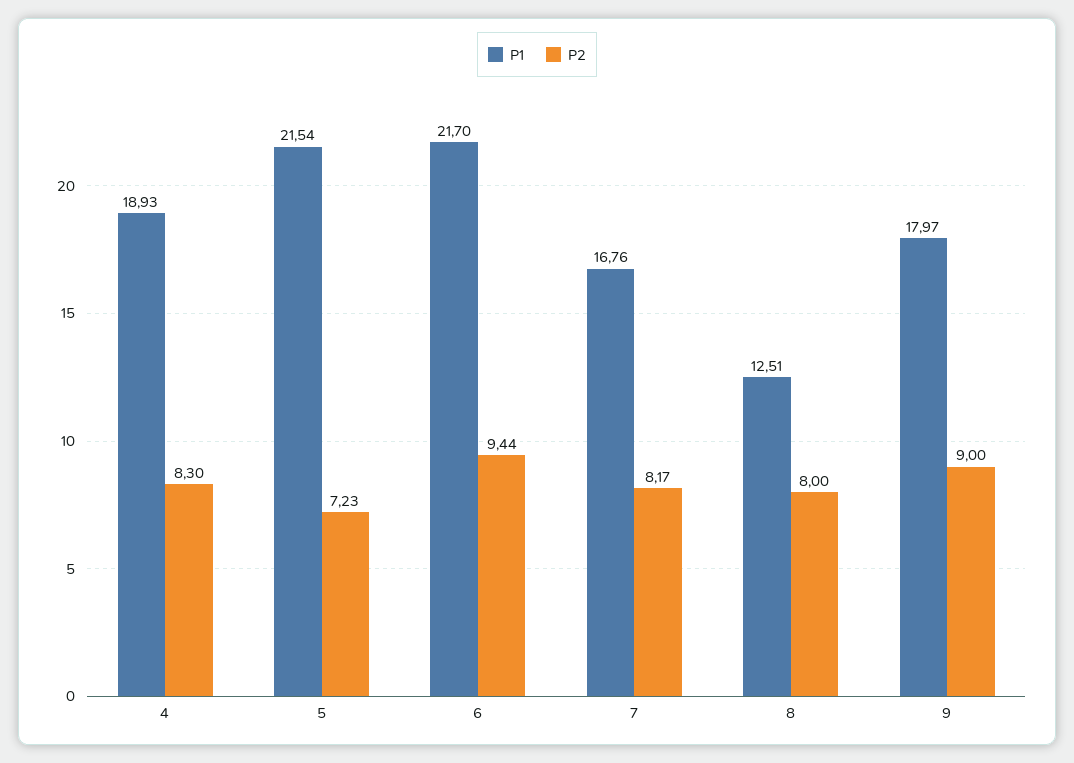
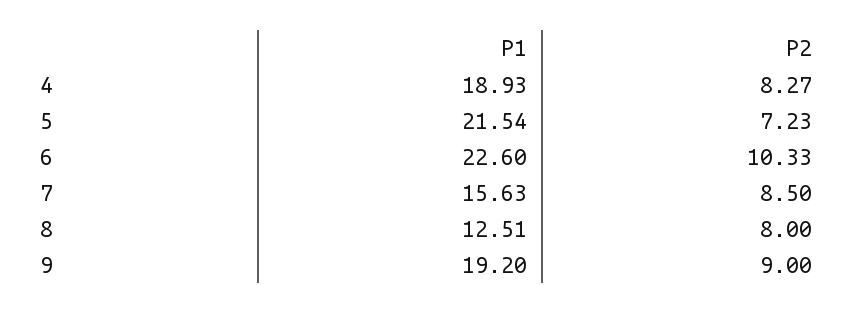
  {
    "P1": {
      "4": 18.93,
      "5": 21.54,
-     "6": 21.7,
+     "6": 22.6,
-     "7": 16.76,
+     "7": 15.63,
      "8": 12.51,
-     "9": 17.97
+     "9": 19.2
    },
    "P2": {
-     "4": 8.3,
+     "4": 8.27,
      "5": 7.23,
-     "6": 9.44,
+     "6": 10.33,
-     "7": 8.17,
+     "7": 8.5,
      "8": 8,
      "9": 9
    }
  }

